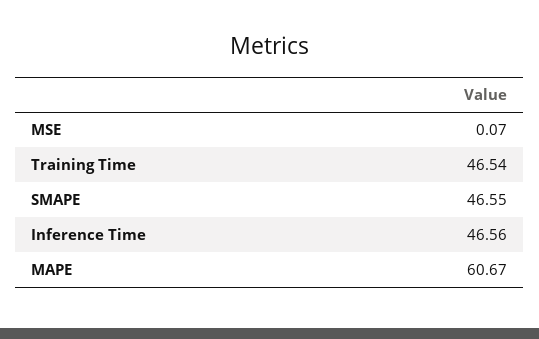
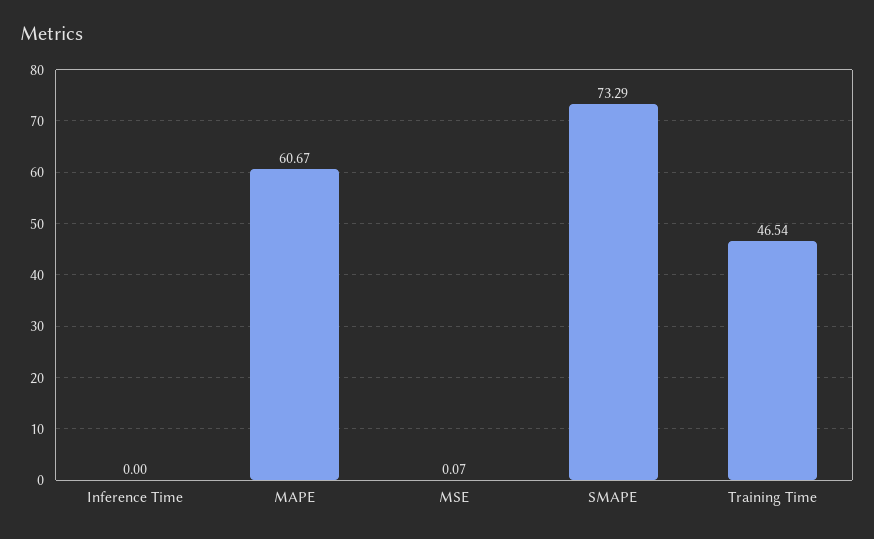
  {
    "MSE": 0.07,
    "Training Time": 46.54,
-   "SMAPE": 46.55,
+   "SMAPE": 73.29,
-   "Inference Time": 46.56,
+   "Inference Time": 0,
    "MAPE": 60.67
  }

